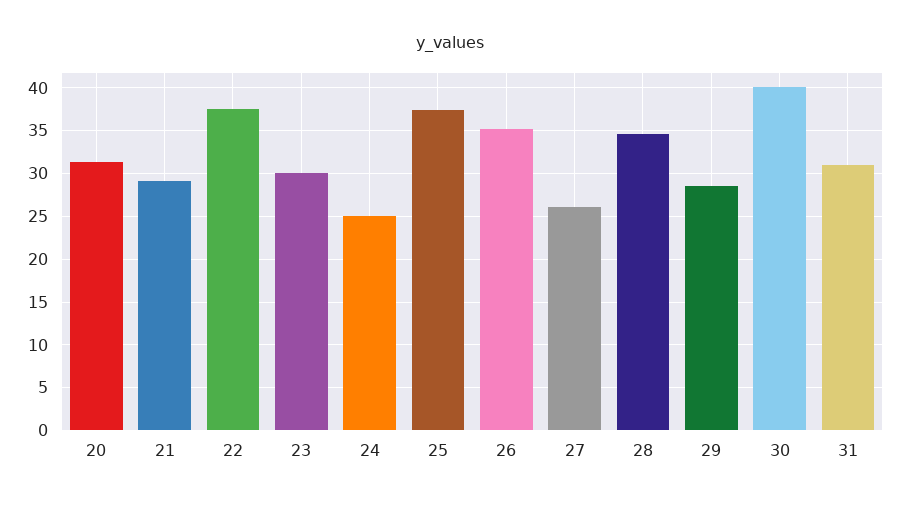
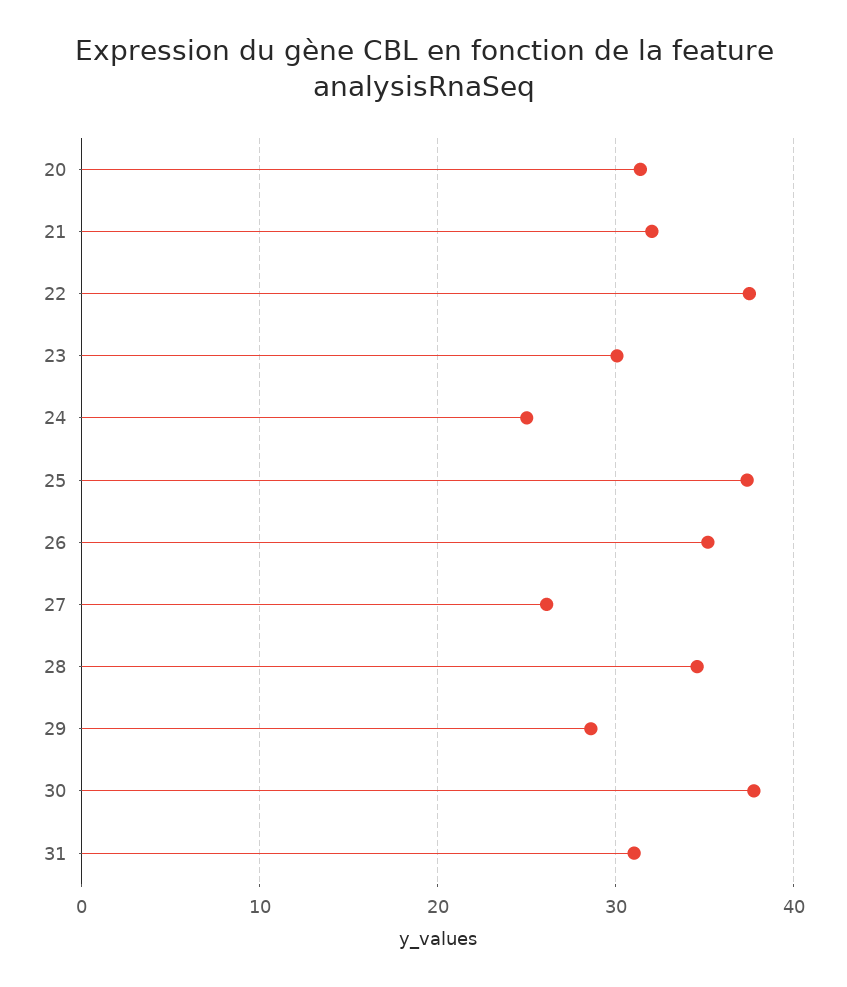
  {
    "20": 31,
-   "21": 29,
+   "21": 32,
    "22": 38,
    "23": 30,
    "24": 25,
    "25": 37,
    "26": 35,
    "27": 26,
    "28": 35,
    "29": 29,
-   "30": 40,
+   "30": 38,
    "31": 31
  }

